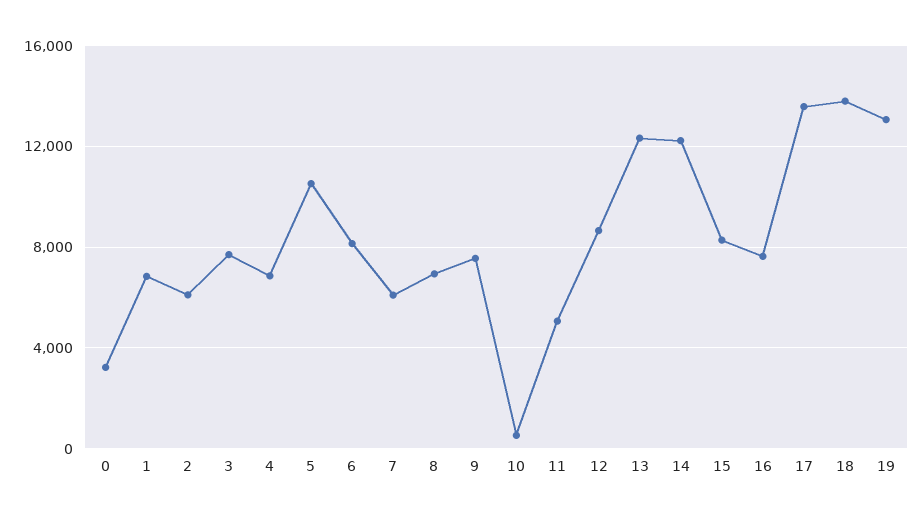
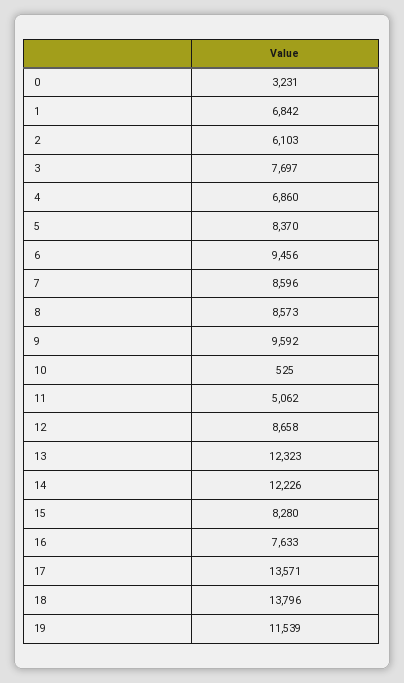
  {
    "0": 3231,
    "1": 6842,
    "2": 6103,
    "3": 7697,
    "4": 6860,
-   "5": 10500,
+   "5": 8370,
-   "6": 8000,
+   "6": 9456,
-   "7": 6000,
+   "7": 8596,
-   "8": 7000,
+   "8": 8573,
-   "9": 7500,
+   "9": 9592,
    "10": 525,
    "11": 5062,
    "12": 8658,
    "13": 12323,
    "14": 12226,
    "15": 8280,
    "16": 7633,
    "17": 13571,
    "18": 13796,
-   "19": 13000
+   "19": 11539
  }

